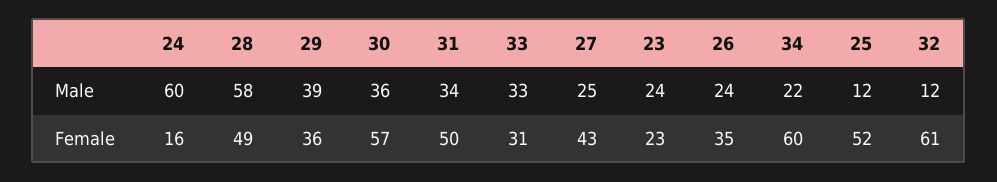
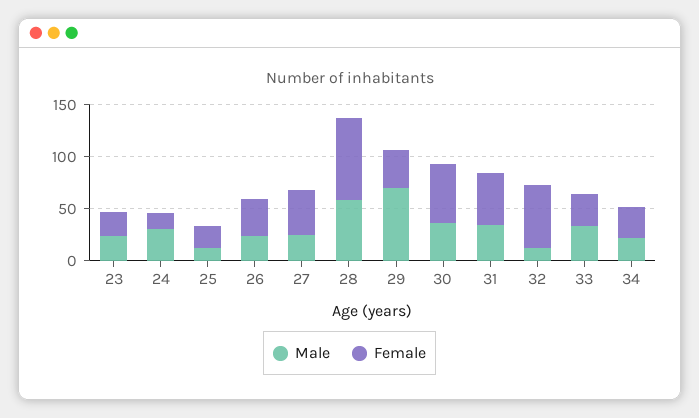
  {
    "Male": {
-     "24": 60,
+     "24": 30,
      "28": 58,
-     "29": 39,
+     "29": 70,
      "30": 36,
      "31": 34,
      "33": 33,
      "27": 25,
      "23": 24,
      "26": 24,
      "34": 22,
      "25": 12,
      "32": 12
    },
    "Female": {
      "24": 16,
-     "28": 49,
+     "28": 80,
      "29": 36,
      "30": 57,
      "31": 50,
      "33": 31,
      "27": 43,
      "23": 23,
      "26": 35,
-     "34": 60,
+     "34": 30,
-     "25": 52,
+     "25": 20,
      "32": 61
    }
  }

